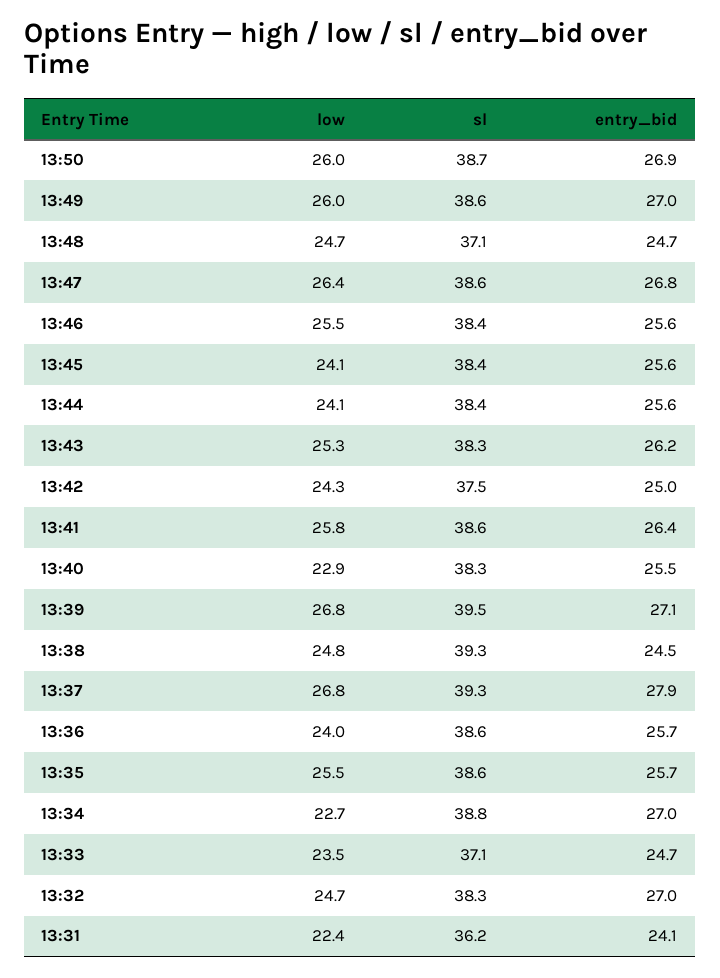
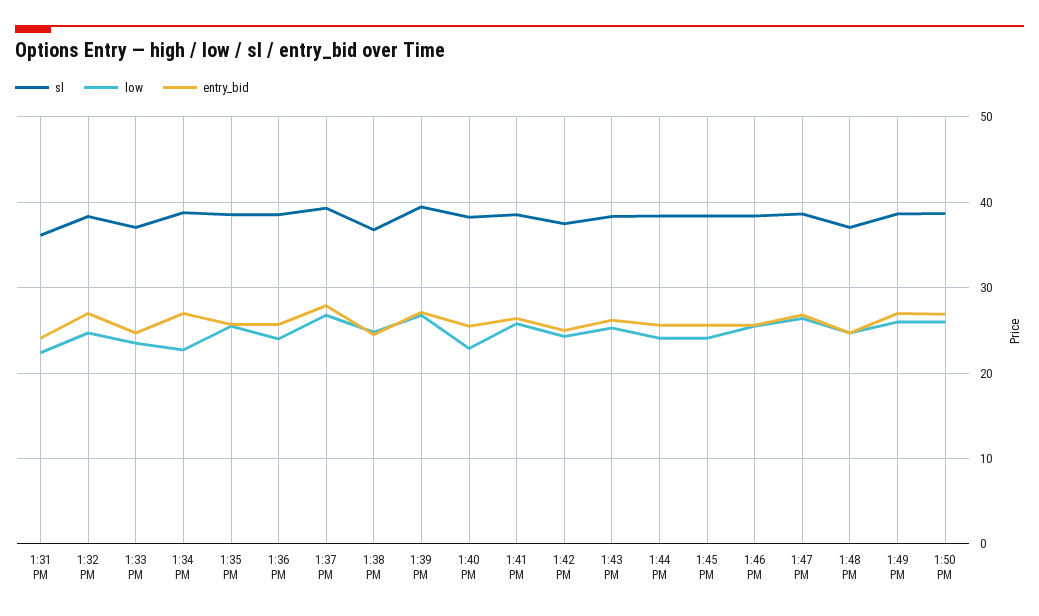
  {
    "low": {
      "13:50": 26,
      "13:49": 26,
      "13:48": 24.7,
      "13:47": 26.4,
      "13:46": 25.5,
      "13:45": 24.1,
      "13:44": 24.1,
      "13:43": 25.3,
      "13:42": 24.3,
      "13:41": 25.8,
      "13:40": 22.9,
      "13:39": 26.8,
      "13:38": 24.8,
      "13:37": 26.8,
      "13:36": 24,
      "13:35": 25.5,
      "13:34": 22.7,
      "13:33": 23.5,
      "13:32": 24.7,
      "13:31": 22.4
    },
    "sl": {
      "13:50": 38.7,
      "13:49": 38.6,
      "13:48": 37.1,
      "13:47": 38.6,
      "13:46": 38.4,
      "13:45": 38.4,
      "13:44": 38.4,
      "13:43": 38.3,
      "13:42": 37.5,
      "13:41": 38.6,
      "13:40": 38.3,
      "13:39": 39.5,
-     "13:38": 39.3,
+     "13:38": 37,
      "13:37": 39.3,
      "13:36": 38.6,
      "13:35": 38.6,
      "13:34": 38.8,
      "13:33": 37.1,
      "13:32": 38.3,
      "13:31": 36.2
    },
    "entry_bid": {
      "13:50": 26.9,
      "13:49": 27,
      "13:48": 24.7,
      "13:47": 26.8,
      "13:46": 25.6,
      "13:45": 25.6,
      "13:44": 25.6,
      "13:43": 26.2,
      "13:42": 25,
      "13:41": 26.4,
      "13:40": 25.5,
      "13:39": 27.1,
      "13:38": 24.5,
      "13:37": 27.9,
      "13:36": 25.7,
      "13:35": 25.7,
      "13:34": 27,
      "13:33": 24.7,
      "13:32": 27,
      "13:31": 24.1
    }
  }

